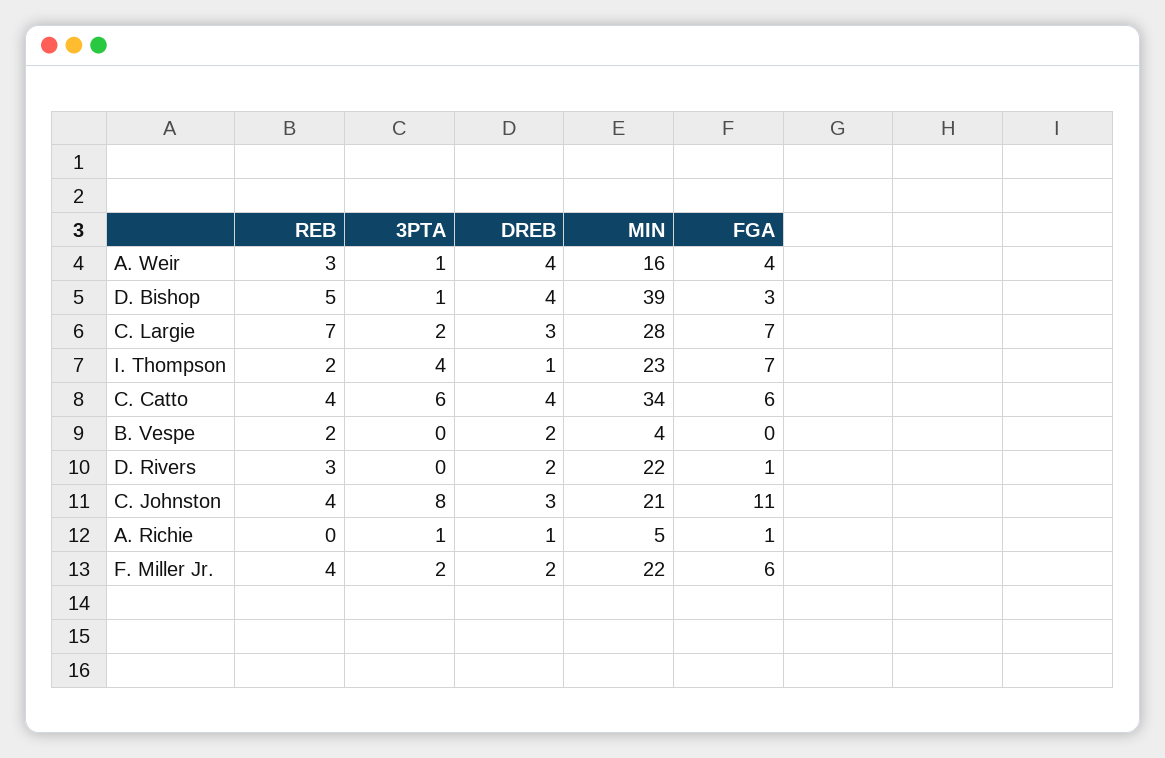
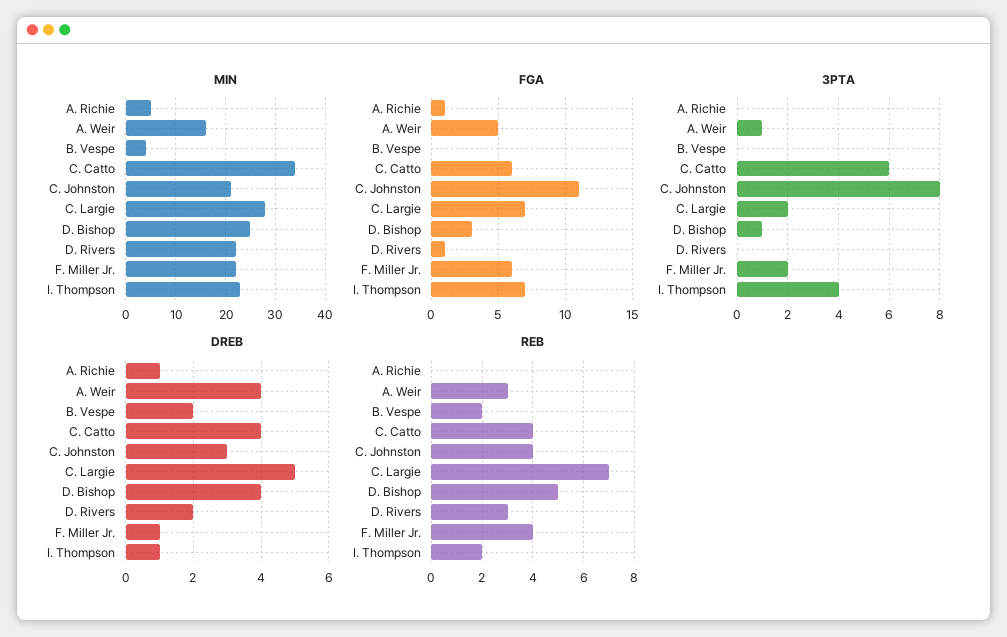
  {
    "REB": {
      "A. Weir": 3,
      "D. Bishop": 5,
      "C. Largie": 7,
      "I. Thompson": 2,
      "C. Catto": 4,
      "B. Vespe": 2,
      "D. Rivers": 3,
      "C. Johnston": 4,
      "A. Richie": 0,
      "F. Miller Jr.": 4
    },
    "3PTA": {
      "A. Weir": 1,
      "D. Bishop": 1,
      "C. Largie": 2,
      "I. Thompson": 4,
      "C. Catto": 6,
      "B. Vespe": 0,
      "D. Rivers": 0,
      "C. Johnston": 8,
-     "A. Richie": 1,
+     "A. Richie": 0,
      "F. Miller Jr.": 2
    },
    "DREB": {
      "A. Weir": 4,
      "D. Bishop": 4,
-     "C. Largie": 3,
+     "C. Largie": 5,
      "I. Thompson": 1,
      "C. Catto": 4,
      "B. Vespe": 2,
      "D. Rivers": 2,
      "C. Johnston": 3,
      "A. Richie": 1,
-     "F. Miller Jr.": 2
+     "F. Miller Jr.": 1
    },
    "MIN": {
      "A. Weir": 16,
-     "D. Bishop": 39,
+     "D. Bishop": 25,
      "C. Largie": 28,
      "I. Thompson": 23,
      "C. Catto": 34,
      "B. Vespe": 4,
      "D. Rivers": 22,
      "C. Johnston": 21,
      "A. Richie": 5,
      "F. Miller Jr.": 22
    },
    "FGA": {
-     "A. Weir": 4,
+     "A. Weir": 5,
      "D. Bishop": 3,
      "C. Largie": 7,
      "I. Thompson": 7,
      "C. Catto": 6,
      "B. Vespe": 0,
      "D. Rivers": 1,
      "C. Johnston": 11,
      "A. Richie": 1,
      "F. Miller Jr.": 6
    }
  }

